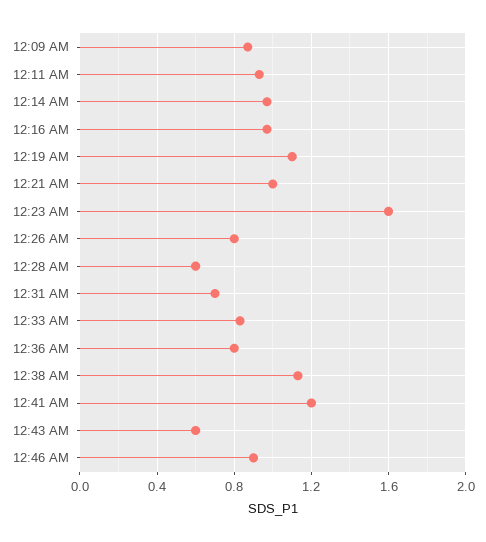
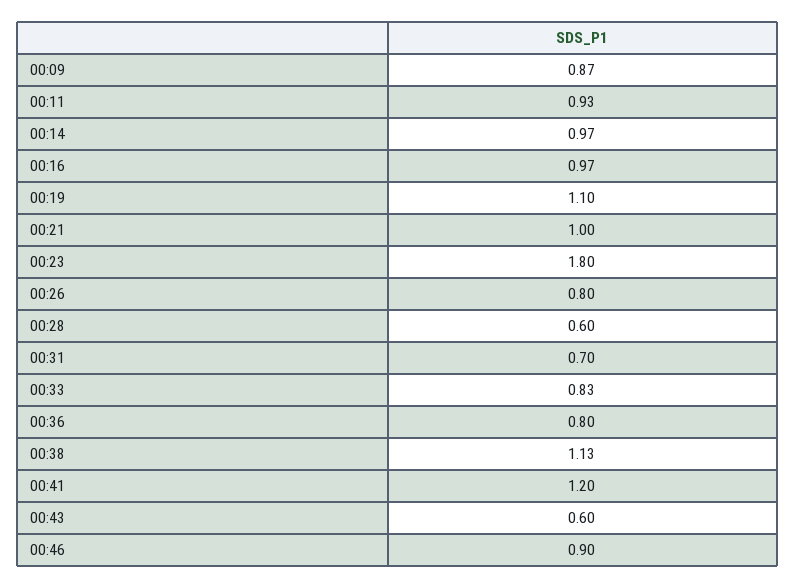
  {
    "12:09 AM": 0.87,
    "12:11 AM": 0.93,
    "12:14 AM": 0.97,
    "12:16 AM": 0.97,
    "12:19 AM": 1.1,
    "12:21 AM": 1,
-   "12:23 AM": 1.6,
+   "12:23 AM": 1.8,
    "12:26 AM": 0.8,
    "12:28 AM": 0.6,
    "12:31 AM": 0.7,
    "12:33 AM": 0.83,
    "12:36 AM": 0.8,
    "12:38 AM": 1.13,
    "12:41 AM": 1.2,
    "12:43 AM": 0.6,
    "12:46 AM": 0.9
  }

